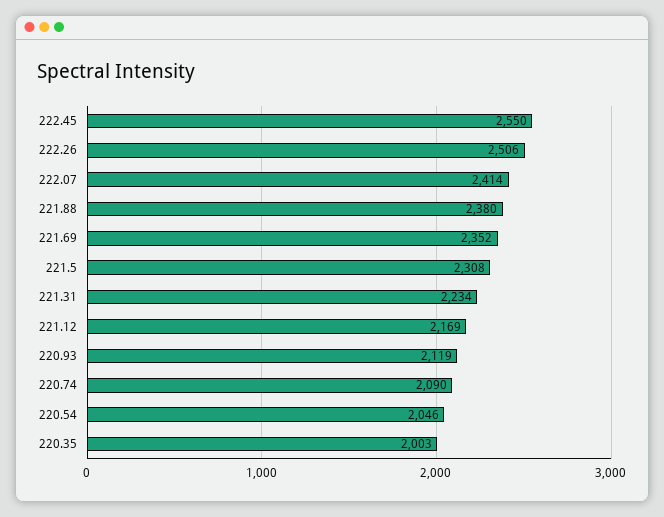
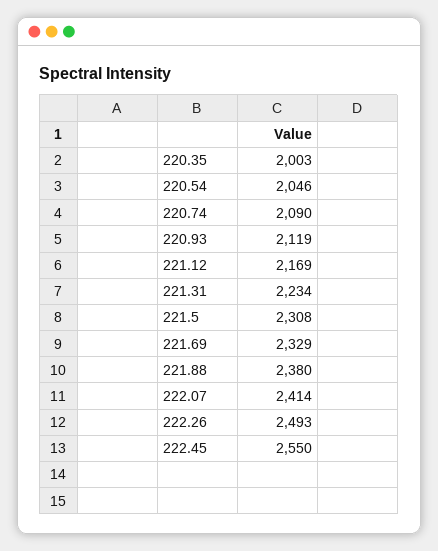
  {
    "222.45": 2550,
-   "222.26": 2506,
+   "222.26": 2493,
    "222.07": 2414,
    "221.88": 2380,
-   "221.69": 2352,
+   "221.69": 2329,
    "221.5": 2308,
    "221.31": 2234,
    "221.12": 2169,
    "220.93": 2119,
    "220.74": 2090,
    "220.54": 2046,
    "220.35": 2003
  }

